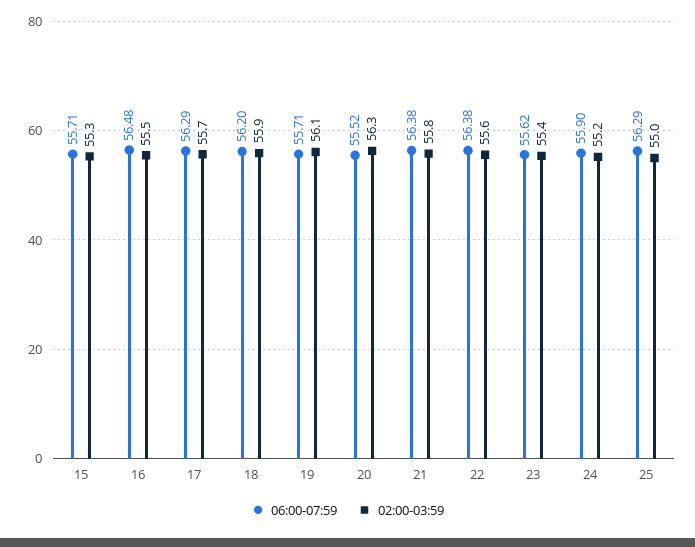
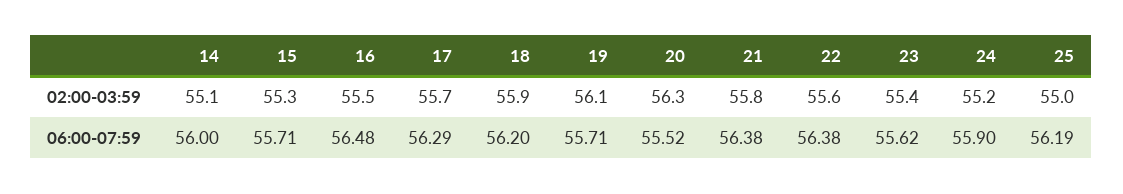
  {
    "06:00-07:59": {
      "15": 55.71,
      "16": 56.48,
      "17": 56.29,
      "18": 56.2,
      "19": 55.71,
      "20": 55.52,
      "21": 56.38,
      "22": 56.38,
      "23": 55.62,
      "24": 55.9,
-     "25": 56.29
+     "25": 56.19,
+     "14": 56
    },
    "02:00-03:59": {
      "15": 55.3,
      "16": 55.5,
      "17": 55.7,
      "18": 55.9,
      "19": 56.1,
      "20": 56.3,
      "21": 55.8,
      "22": 55.6,
      "23": 55.4,
      "24": 55.2,
-     "25": 55
+     "25": 55,
+     "14": 55.1
    }
  }

